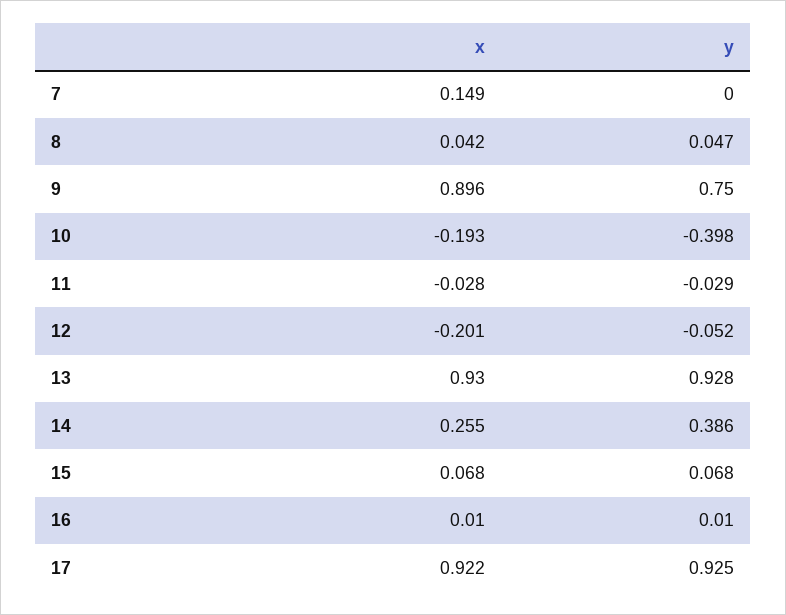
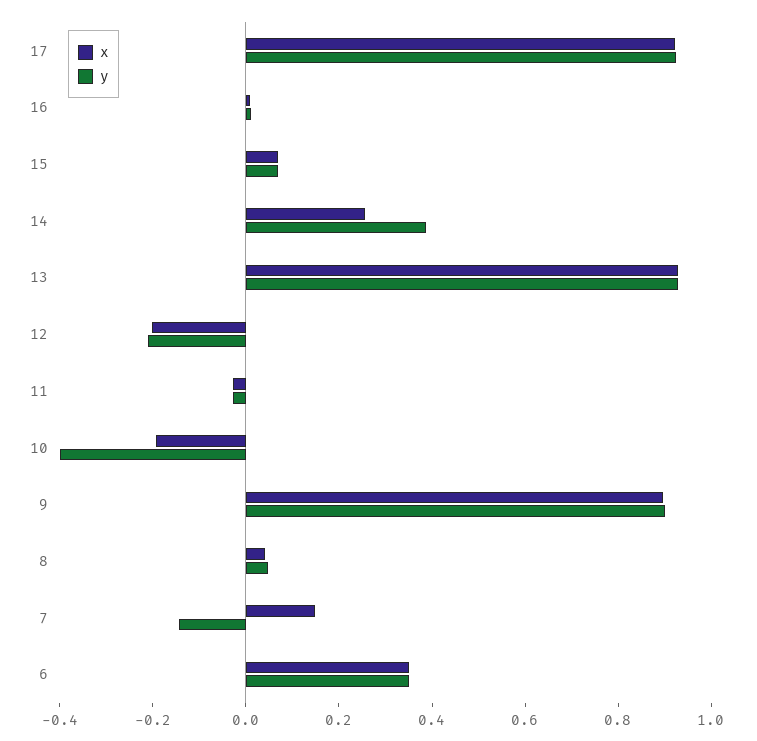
  {
    "x": {
      "7": 0.149,
      "8": 0.042,
      "9": 0.896,
      "10": -0.193,
      "11": -0.028,
      "12": -0.201,
      "13": 0.93,
      "14": 0.255,
      "15": 0.068,
      "16": 0.01,
-     "17": 0.922
+     "17": 0.922,
+     "6": 0.35
    },
    "y": {
-     "7": 0,
+     "7": -0.15,
      "8": 0.047,
-     "9": 0.75,
+     "9": 0.9,
      "10": -0.398,
      "11": -0.029,
-     "12": -0.052,
+     "12": -0.2,
      "13": 0.928,
      "14": 0.386,
      "15": 0.068,
      "16": 0.01,
-     "17": 0.925
+     "17": 0.925,
+     "6": 0.35
    }
  }

